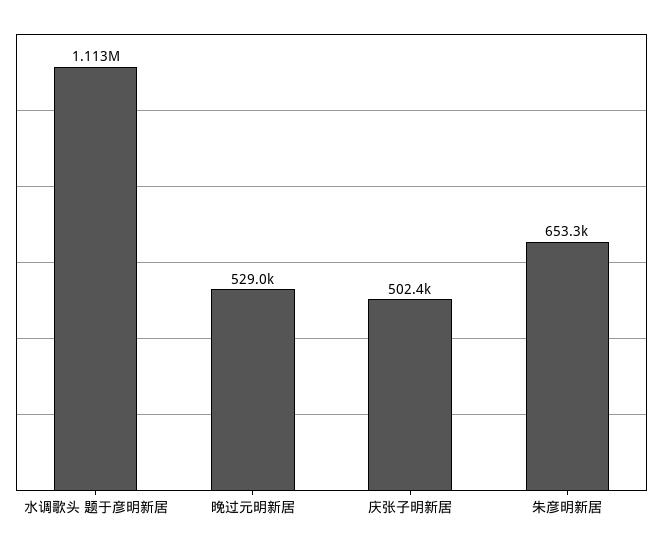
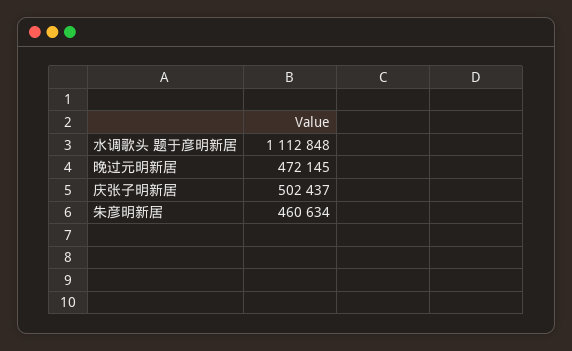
  {
    "水调歌头 题于彦明新居": 1112848,
-   "晚过元明新居": 529000,
+   "晚过元明新居": 472145,
    "庆张子明新居": 502437,
-   "朱彦明新居": 653300
+   "朱彦明新居": 460634
  }

